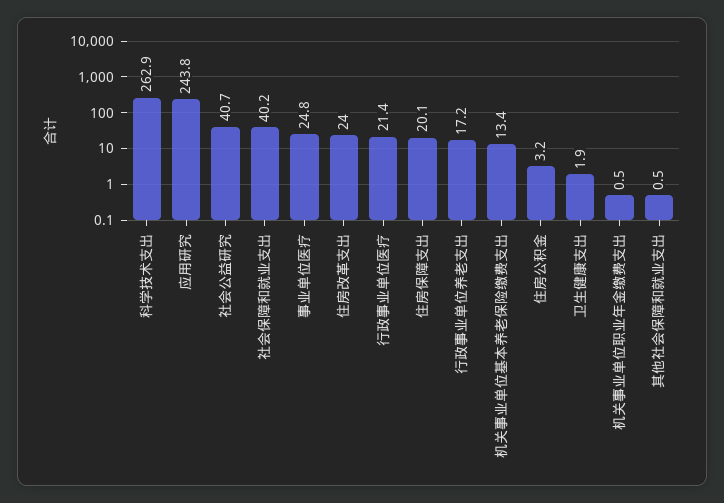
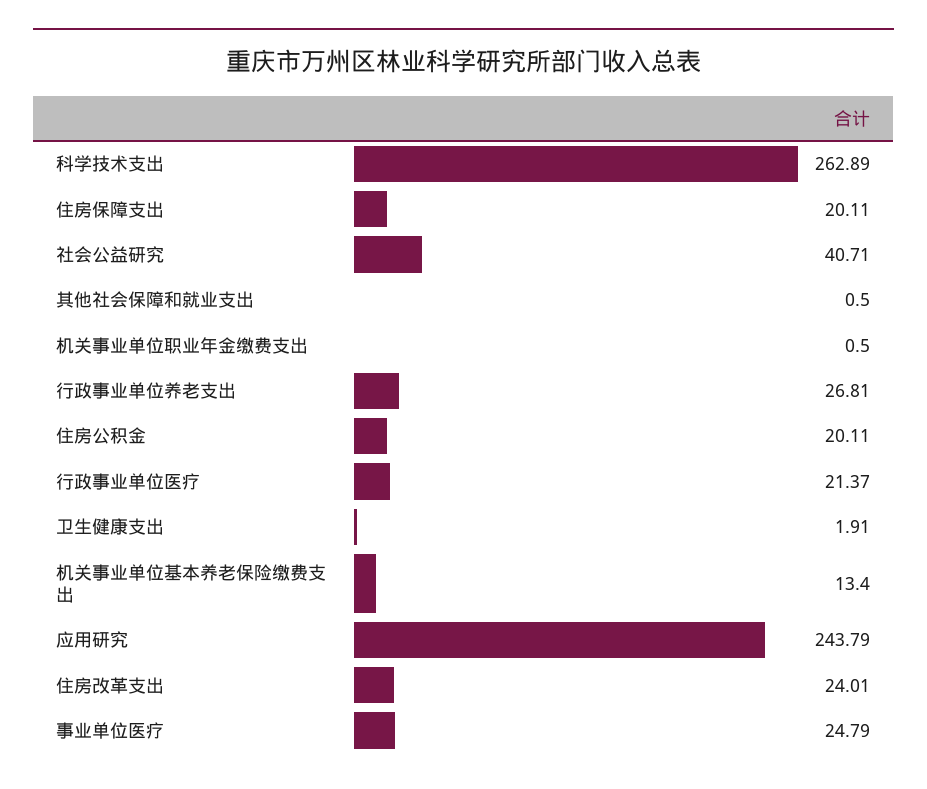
  {
    "科学技术支出": 262.89,
    "应用研究": 243.79,
    "社会公益研究": 40.71,
-   "社会保障和就业支出": 40.2,
    "事业单位医疗": 24.79,
    "住房改革支出": 24.01,
    "行政事业单位医疗": 21.37,
    "住房保障支出": 20.11,
-   "行政事业单位养老支出": 17.2,
+   "行政事业单位养老支出": 26.81,
    "机关事业单位基本养老保险缴费支出": 13.4,
-   "住房公积金": 3.2,
+   "住房公积金": 20.11,
    "卫生健康支出": 1.91,
    "机关事业单位职业年金缴费支出": 0.5,
    "其他社会保障和就业支出": 0.5
  }

